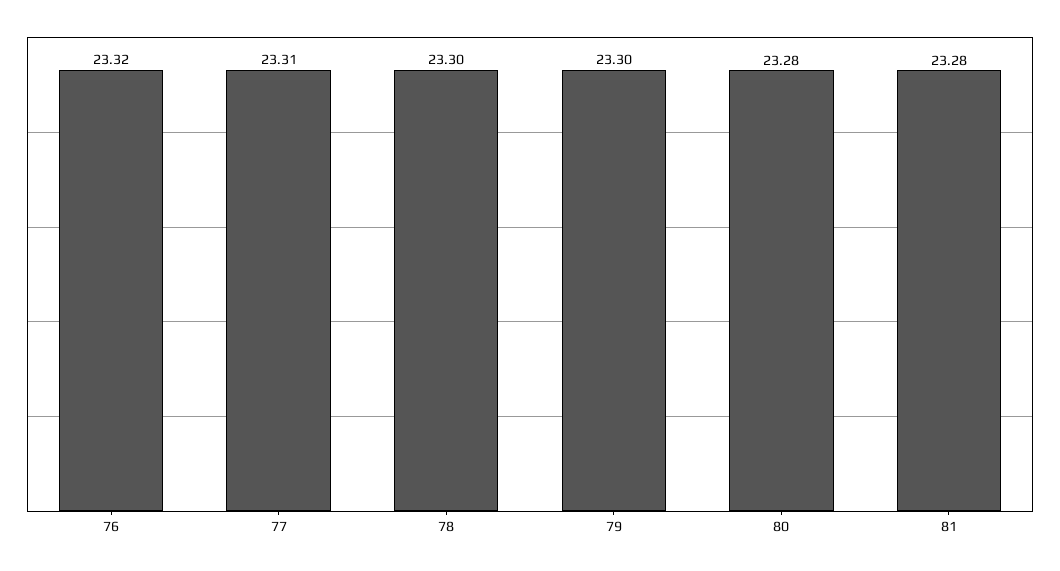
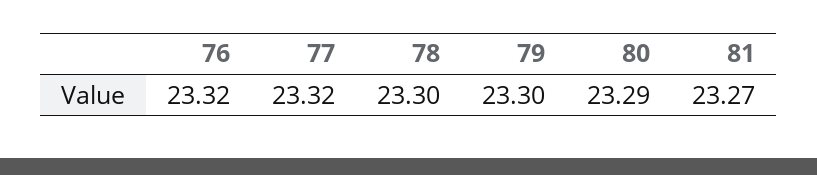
  {
    "76": 23.32,
-   "77": 23.31,
+   "77": 23.32,
    "78": 23.3,
    "79": 23.3,
-   "80": 23.28,
+   "80": 23.29,
-   "81": 23.28
+   "81": 23.27
  }

